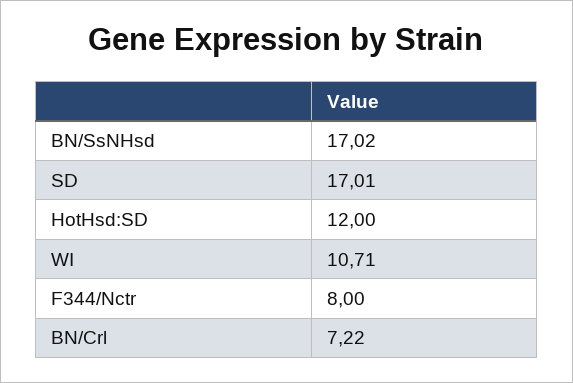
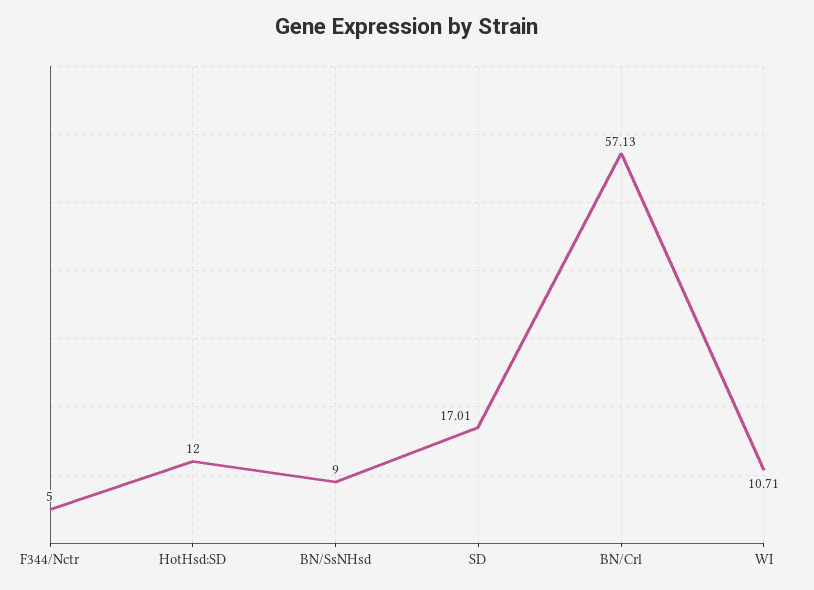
  {
-   "BN/SsNHsd": 17.02,
+   "BN/SsNHsd": 9,
    "SD": 17.01,
    "HotHsd:SD": 12,
    "WI": 10.71,
-   "F344/Nctr": 8,
+   "F344/Nctr": 5,
-   "BN/Crl": 7.22
+   "BN/Crl": 57.13
  }

